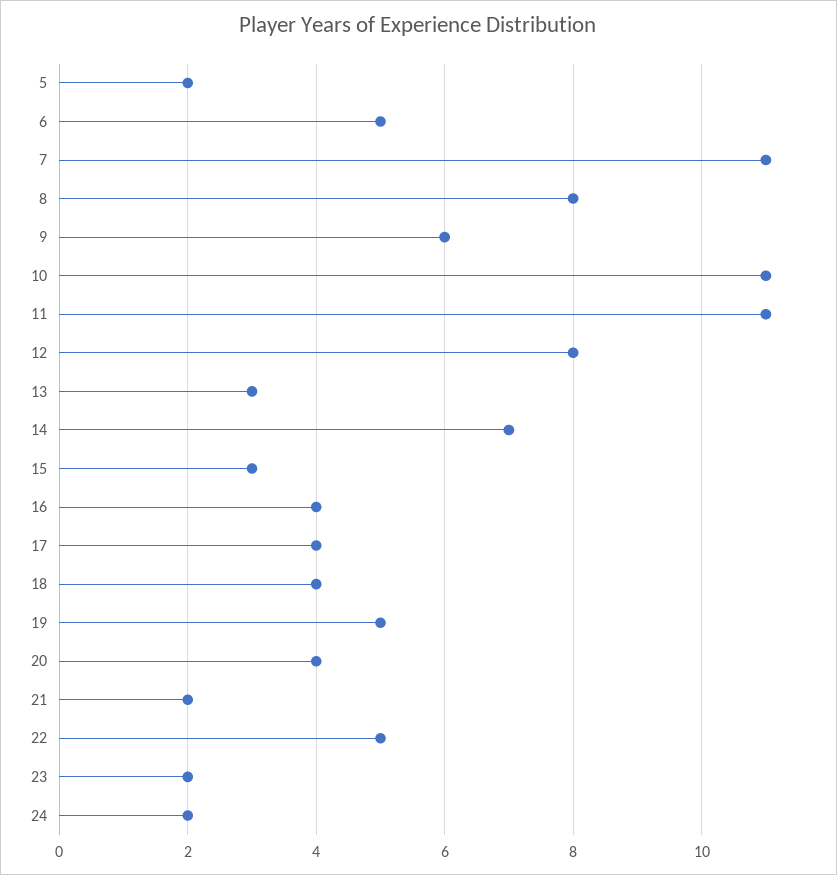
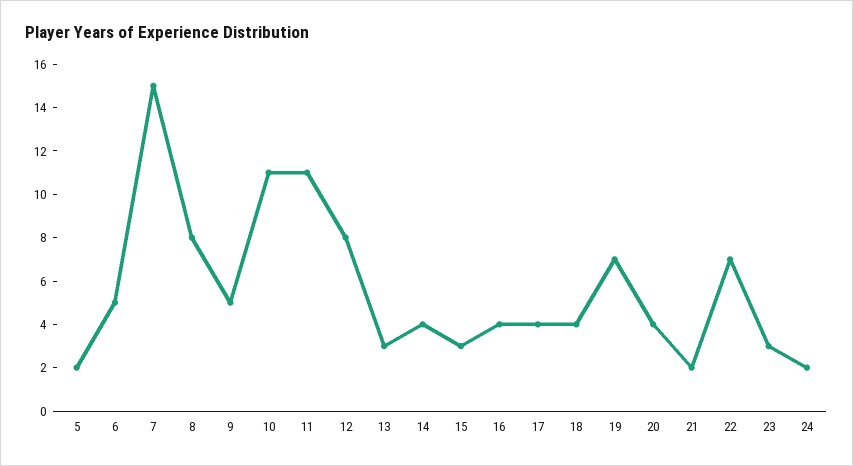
  {
    "5": 2,
    "6": 5,
-   "7": 11,
+   "7": 15,
    "8": 8,
-   "9": 6,
+   "9": 5,
    "10": 11,
    "11": 11,
    "12": 8,
    "13": 3,
-   "14": 7,
+   "14": 4,
    "15": 3,
    "16": 4,
    "17": 4,
    "18": 4,
-   "19": 5,
+   "19": 7,
    "20": 4,
    "21": 2,
-   "22": 5,
+   "22": 7,
-   "23": 2,
+   "23": 3,
    "24": 2
  }

